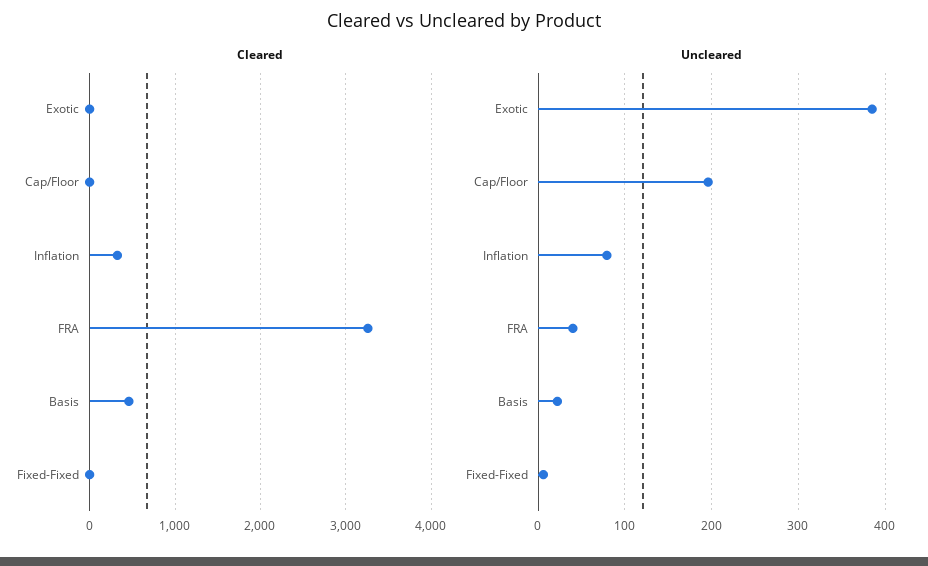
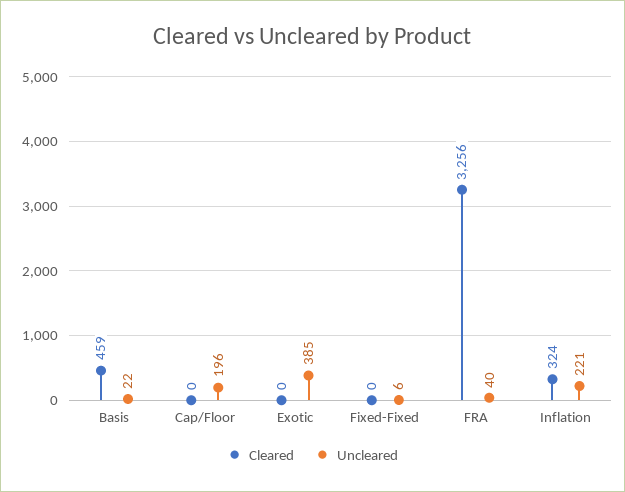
  {
    "Cleared": {
      "Exotic": 0,
      "Cap/Floor": 0,
      "Inflation": 324,
      "FRA": 3256,
      "Basis": 459,
      "Fixed-Fixed": 0
    },
    "Uncleared": {
      "Exotic": 385,
      "Cap/Floor": 196,
-     "Inflation": 80,
+     "Inflation": 221,
      "FRA": 40,
      "Basis": 22,
      "Fixed-Fixed": 6
    }
  }

